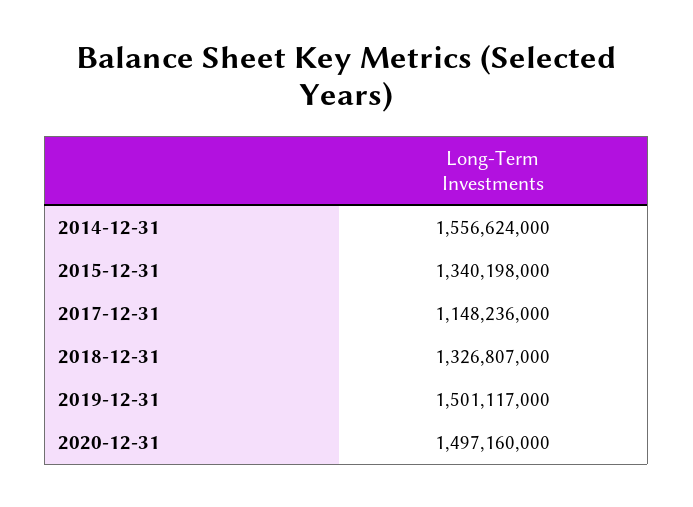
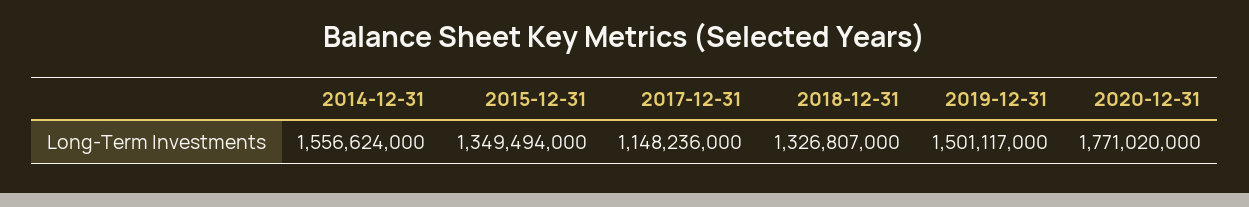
  {
    "2014-12-31": 1556624000,
-   "2015-12-31": 1340198000,
+   "2015-12-31": 1349494000,
    "2017-12-31": 1148236000,
    "2018-12-31": 1326807000,
    "2019-12-31": 1501117000,
-   "2020-12-31": 1497160000
+   "2020-12-31": 1771020000
  }

